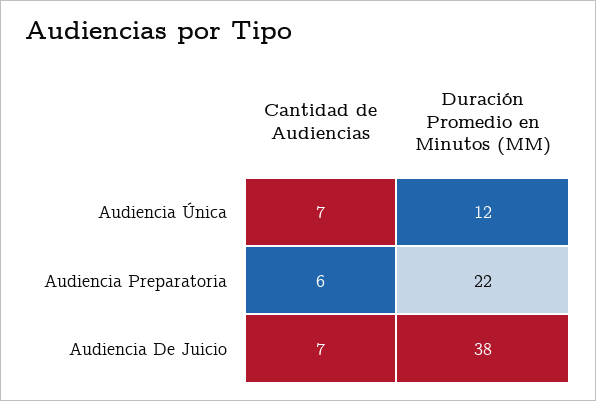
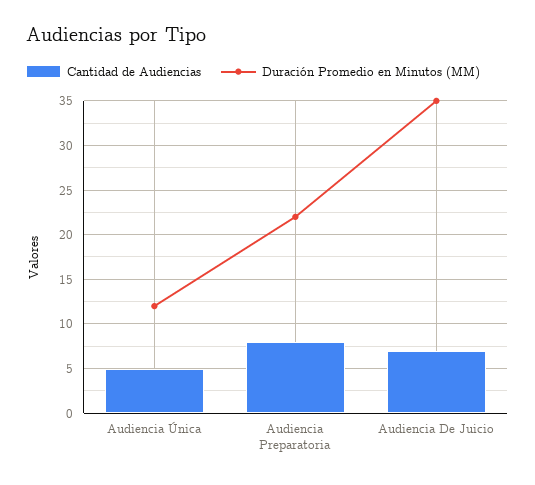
  {
    "Cantidad de Audiencias": {
-     "Audiencia Única": 7,
+     "Audiencia Única": 5,
-     "Audiencia Preparatoria": 6,
+     "Audiencia Preparatoria": 8,
      "Audiencia De Juicio": 7
    },
    "Duración Promedio en Minutos (MM)": {
      "Audiencia Única": 12,
      "Audiencia Preparatoria": 22,
-     "Audiencia De Juicio": 38
+     "Audiencia De Juicio": 35
    }
  }

